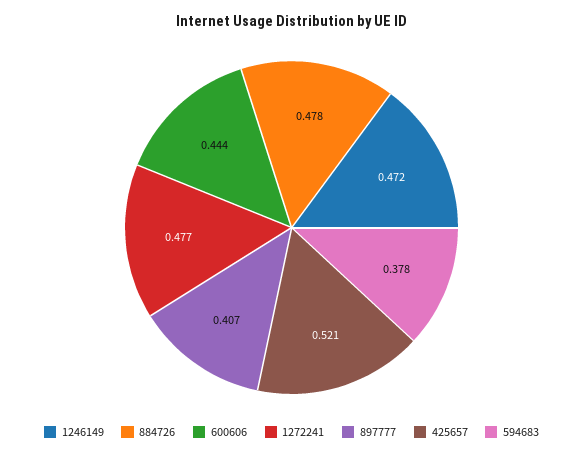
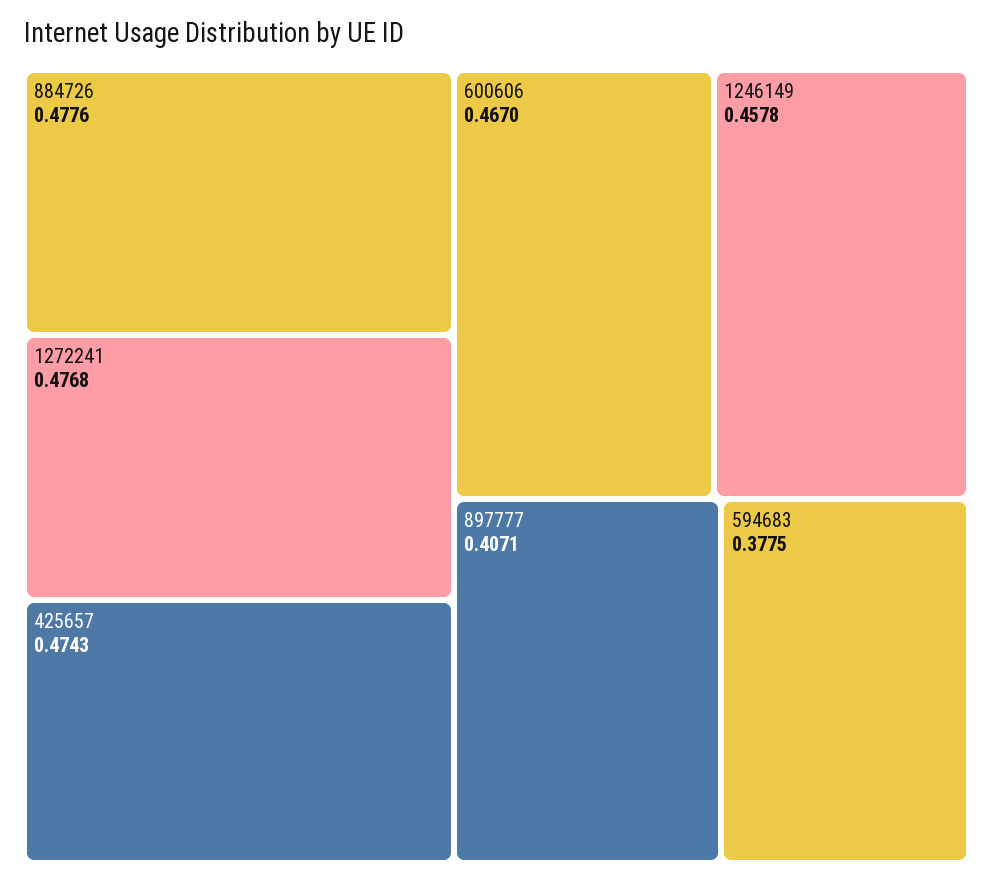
  {
-   "1246149": 0.472,
+   "1246149": 0.4578,
    "884726": 0.4776,
-   "600606": 0.444,
+   "600606": 0.467,
    "1272241": 0.4768,
    "897777": 0.4071,
-   "425657": 0.521,
+   "425657": 0.4743,
    "594683": 0.3775
  }

